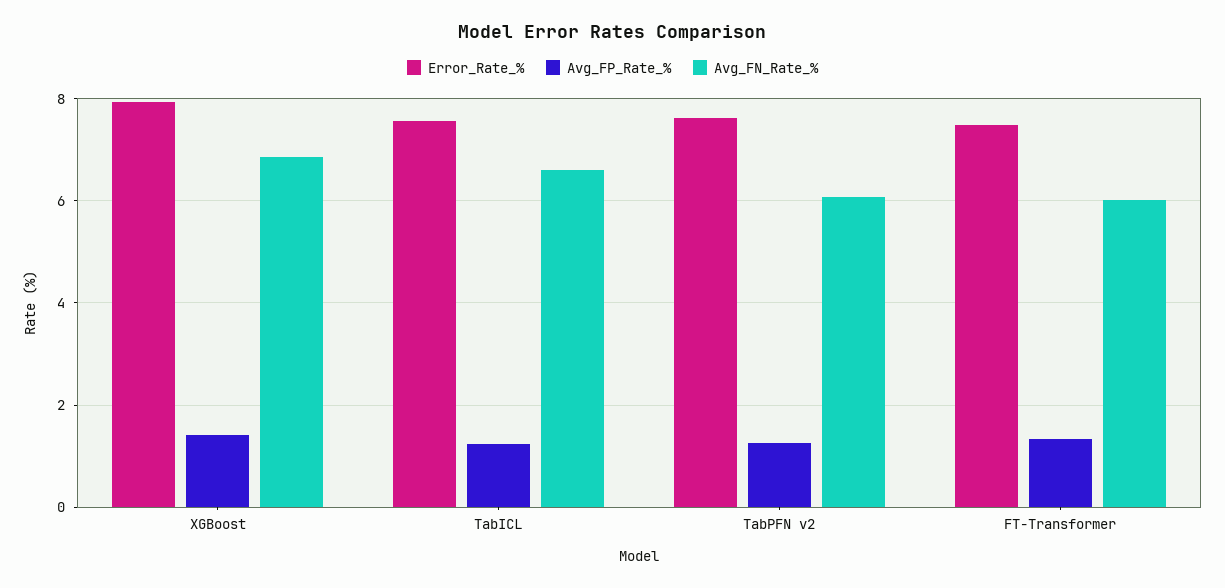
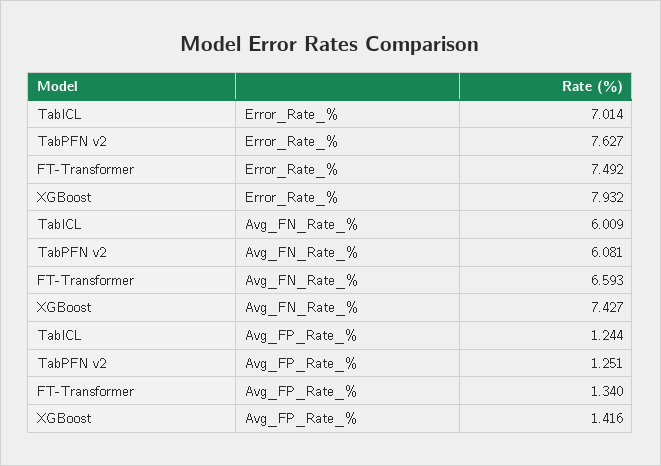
  {
    "Error_Rate_%": {
      "XGBoost": 7.932,
-     "TabICL": 7.6,
+     "TabICL": 7.014,
      "TabPFN v2": 7.627,
      "FT-Transformer": 7.492
    },
    "Avg_FP_Rate_%": {
      "XGBoost": 1.416,
      "TabICL": 1.244,
      "TabPFN v2": 1.251,
      "FT-Transformer": 1.34
    },
    "Avg_FN_Rate_%": {
-     "XGBoost": 6.8,
+     "XGBoost": 7.427,
-     "TabICL": 6.6,
+     "TabICL": 6.009,
      "TabPFN v2": 6.081,
-     "FT-Transformer": 6
+     "FT-Transformer": 6.593
    }
  }

